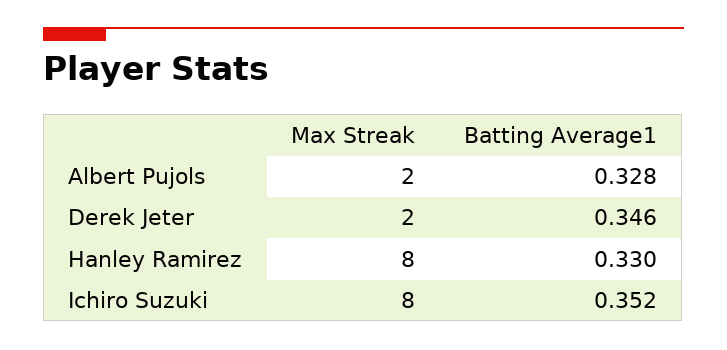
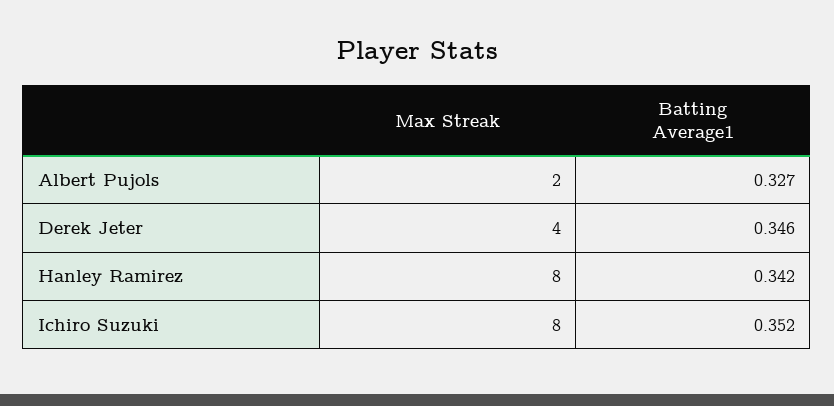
  {
    "Max Streak": {
      "Albert Pujols": 2,
-     "Derek Jeter": 2,
+     "Derek Jeter": 4,
      "Hanley Ramirez": 8,
      "Ichiro Suzuki": 8
    },
    "Batting Average1": {
-     "Albert Pujols": 0.328,
+     "Albert Pujols": 0.327,
      "Derek Jeter": 0.346,
-     "Hanley Ramirez": 0.33,
+     "Hanley Ramirez": 0.342,
      "Ichiro Suzuki": 0.352
    }
  }

